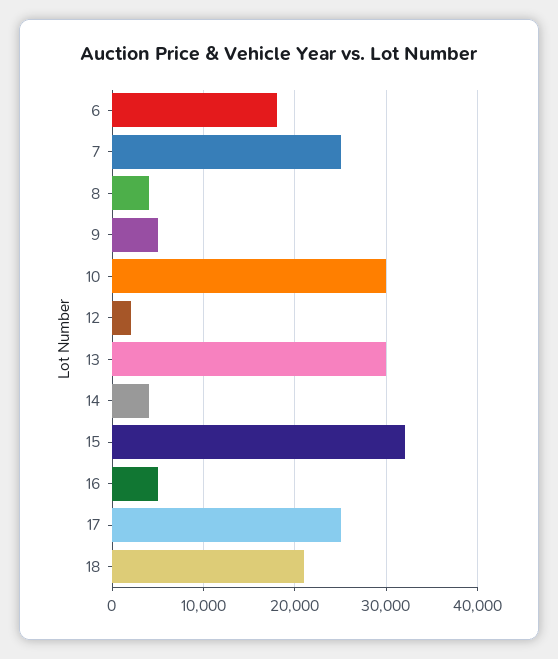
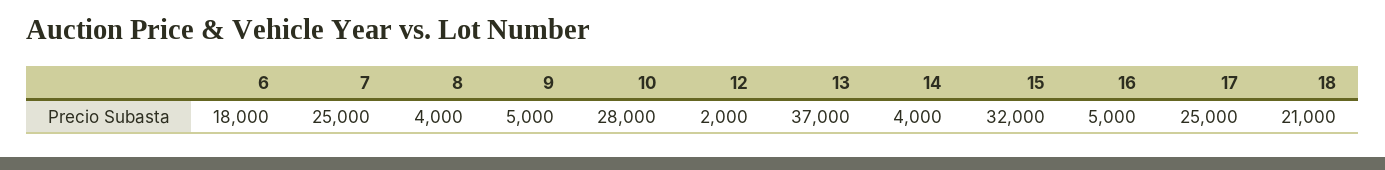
  {
    "6": 18000,
    "7": 25000,
    "8": 4000,
    "9": 5000,
-   "10": 30000,
+   "10": 28000,
    "12": 2000,
-   "13": 30000,
+   "13": 37000,
    "14": 4000,
    "15": 32000,
    "16": 5000,
    "17": 25000,
    "18": 21000
  }

